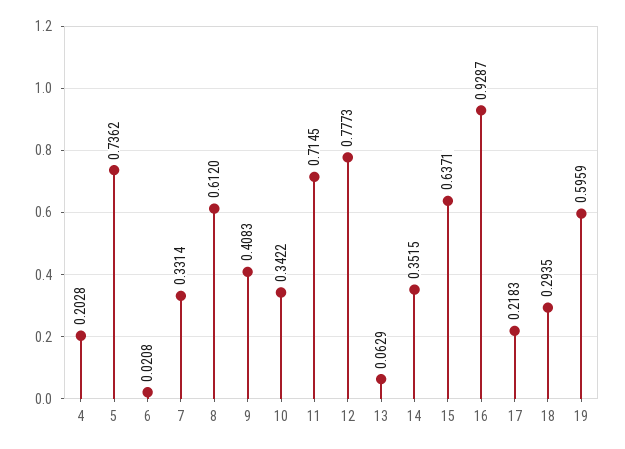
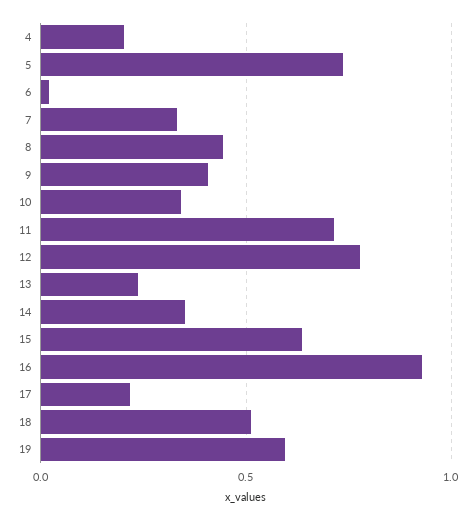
  {
    "4": 0.2028,
    "5": 0.7362,
    "6": 0.0208,
    "7": 0.3314,
-   "8": 0.612,
+   "8": 0.45,
    "9": 0.4083,
    "10": 0.3422,
    "11": 0.7145,
    "12": 0.7773,
-   "13": 0.0629,
+   "13": 0.25,
    "14": 0.3515,
    "15": 0.6371,
    "16": 0.9287,
    "17": 0.2183,
-   "18": 0.2935,
+   "18": 0.5,
    "19": 0.5959
  }

